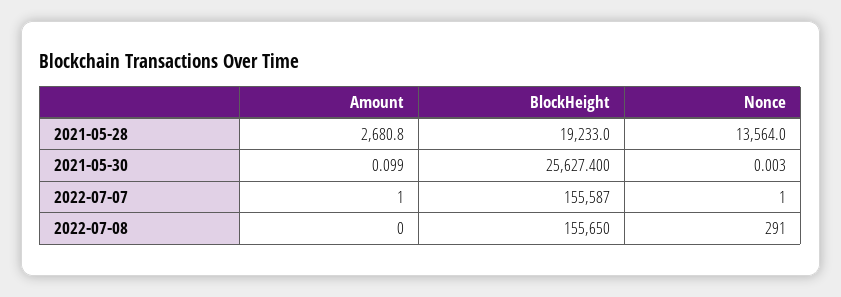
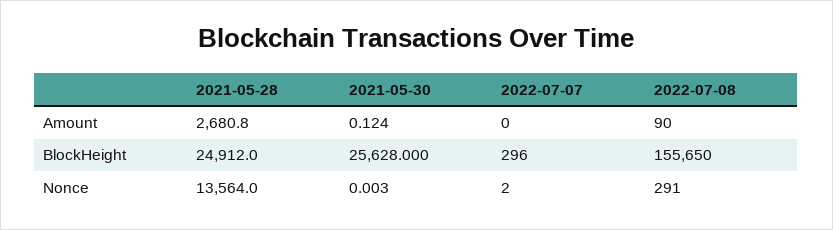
  {
    "Amount": {
      "2021-05-28": 2680.8,
-     "2021-05-30": 0.099,
+     "2021-05-30": 0.124,
-     "2022-07-07": 1,
+     "2022-07-07": 0,
-     "2022-07-08": 0
+     "2022-07-08": 90
    },
    "BlockHeight": {
-     "2021-05-28": 19233,
+     "2021-05-28": 24912,
-     "2021-05-30": 25627.4,
+     "2021-05-30": 25628,
-     "2022-07-07": 155587,
+     "2022-07-07": 296,
      "2022-07-08": 155650
    },
    "Nonce": {
      "2021-05-28": 13564,
      "2021-05-30": 0.003,
-     "2022-07-07": 1,
+     "2022-07-07": 2,
      "2022-07-08": 291
    }
  }

